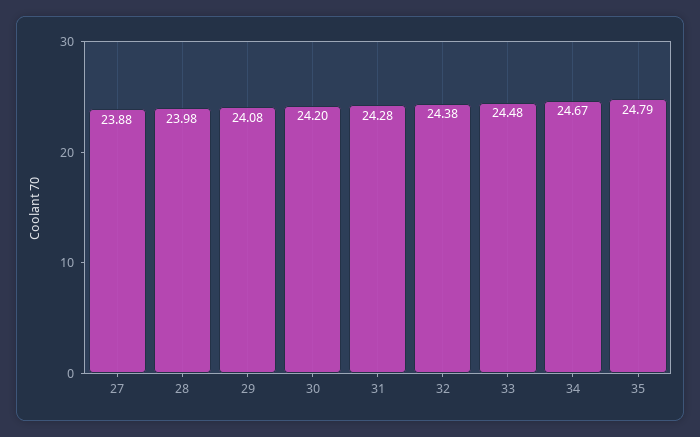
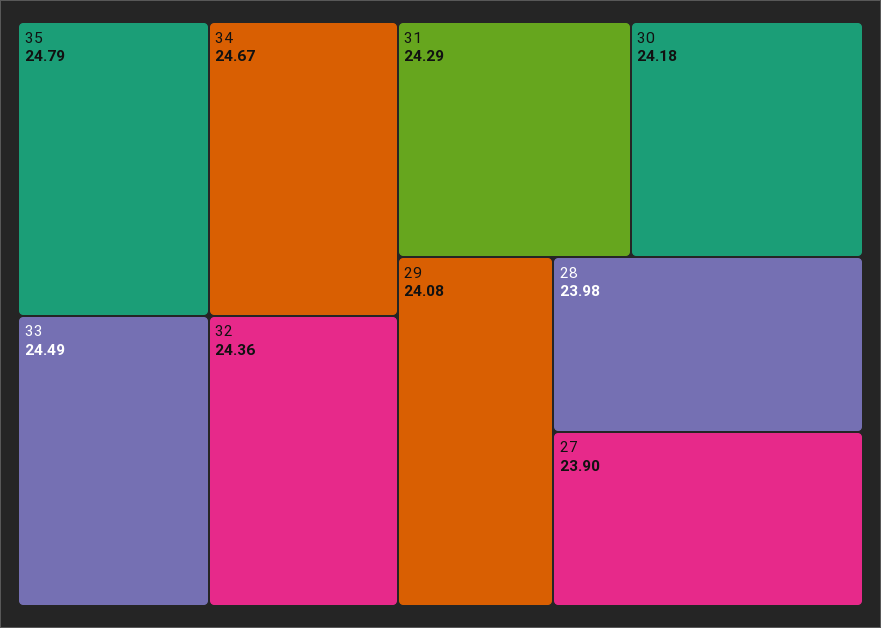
  {
-   "27": 23.88,
+   "27": 23.9,
    "28": 23.98,
    "29": 24.08,
-   "30": 24.2,
+   "30": 24.18,
-   "31": 24.28,
+   "31": 24.29,
-   "32": 24.38,
+   "32": 24.36,
-   "33": 24.48,
+   "33": 24.49,
    "34": 24.67,
    "35": 24.79
  }

